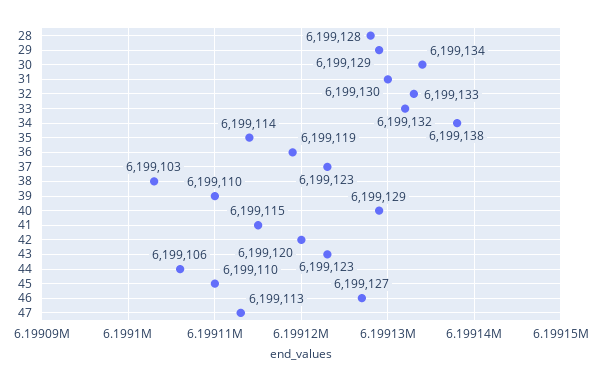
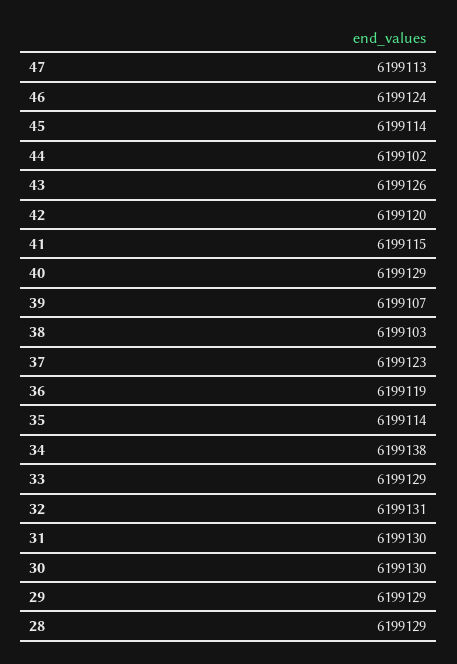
  {
-   "28": 6199128,
+   "28": 6199129,
    "29": 6199129,
-   "30": 6199134,
+   "30": 6199130,
    "31": 6199130,
-   "32": 6199133,
+   "32": 6199131,
-   "33": 6199132,
+   "33": 6199129,
    "34": 6199138,
    "35": 6199114,
    "36": 6199119,
    "37": 6199123,
    "38": 6199103,
-   "39": 6199110,
+   "39": 6199107,
    "40": 6199129,
    "41": 6199115,
    "42": 6199120,
-   "43": 6199123,
+   "43": 6199126,
-   "44": 6199106,
+   "44": 6199102,
-   "45": 6199110,
+   "45": 6199114,
-   "46": 6199127,
+   "46": 6199124,
    "47": 6199113
  }

